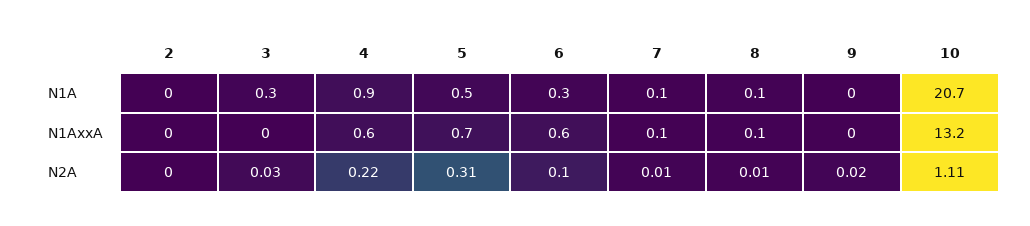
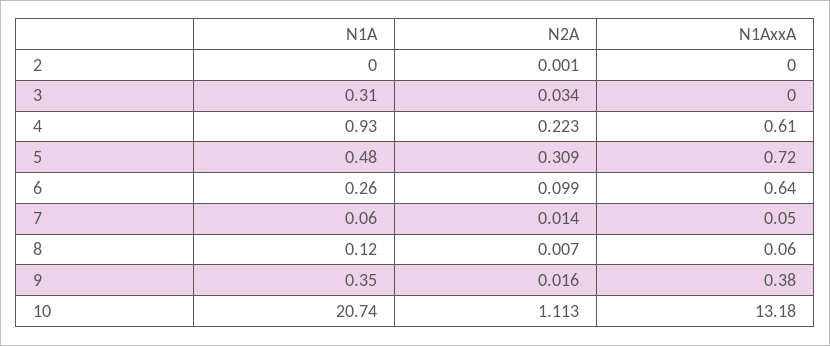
  {
    "2": {
      "N1A": 0,
      "N1AxxA": 0,
      "N2A": 0.001
    },
    "3": {
      "N1A": 0.31,
      "N1AxxA": 0,
      "N2A": 0.034
    },
    "4": {
      "N1A": 0.93,
      "N1AxxA": 0.61,
      "N2A": 0.223
    },
    "5": {
      "N1A": 0.48,
      "N1AxxA": 0.72,
      "N2A": 0.309
    },
    "6": {
      "N1A": 0.26,
      "N1AxxA": 0.64,
      "N2A": 0.099
    },
    "7": {
      "N1A": 0.06,
      "N1AxxA": 0.05,
      "N2A": 0.014
    },
    "8": {
      "N1A": 0.12,
      "N1AxxA": 0.06,
      "N2A": 0.007
    },
    "9": {
-     "N1A": 0,
+     "N1A": 0.35,
-     "N1AxxA": 0,
+     "N1AxxA": 0.38,
      "N2A": 0.016
    },
    "10": {
      "N1A": 20.74,
      "N1AxxA": 13.18,
      "N2A": 1.113
    }
  }

